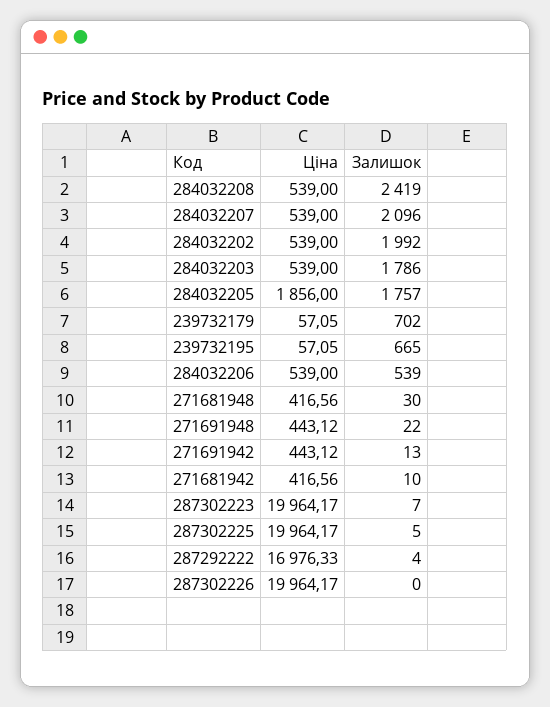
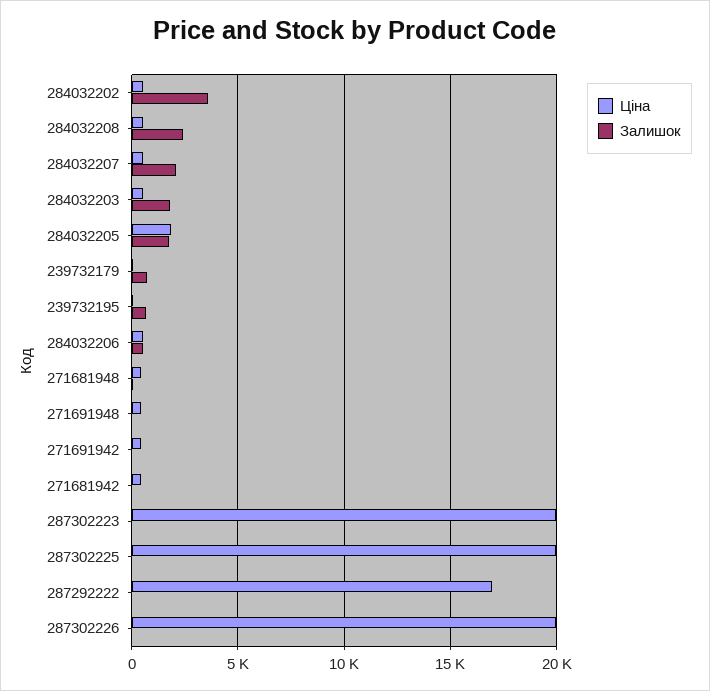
  {
    "Ціна": {
      "284032208": 539,
      "284032207": 539,
      "284032202": 539,
      "284032203": 539,
      "284032205": 1856,
      "239732179": 57.05,
      "239732195": 57.05,
      "284032206": 539,
      "271681948": 416.56,
      "271691948": 443.12,
      "271691942": 443.12,
      "271681942": 416.56,
      "287302223": 19964.17,
      "287302225": 19964.17,
      "287292222": 16976.33,
      "287302226": 19964.17
    },
    "Залишок": {
      "284032208": 2419,
      "284032207": 2096,
-     "284032202": 1992,
+     "284032202": 3500,
      "284032203": 1786,
      "284032205": 1757,
      "239732179": 702,
      "239732195": 665,
      "284032206": 539,
      "271681948": 30,
      "271691948": 22,
      "271691942": 13,
      "271681942": 10,
      "287302223": 7,
      "287302225": 5,
      "287292222": 4,
      "287302226": 0
    }
  }

